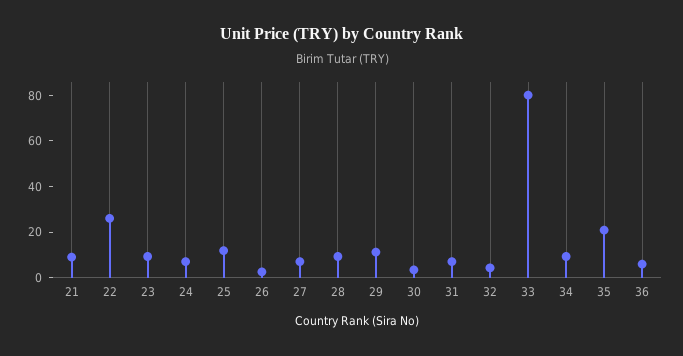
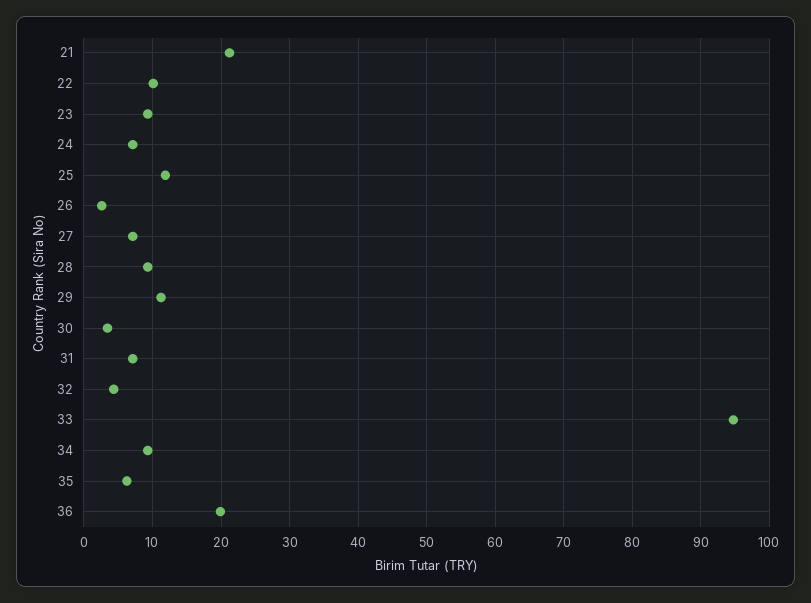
  {
-   "21": 10,
+   "21": 21,
-   "22": 25,
+   "22": 10,
    "23": 9,
    "24": 7,
    "25": 12,
    "26": 3,
    "27": 7,
    "28": 9,
    "29": 11,
    "30": 3,
    "31": 7,
    "32": 4,
-   "33": 80,
+   "33": 95,
    "34": 9,
-   "35": 20,
+   "35": 6,
-   "36": 5
+   "36": 20
  }

